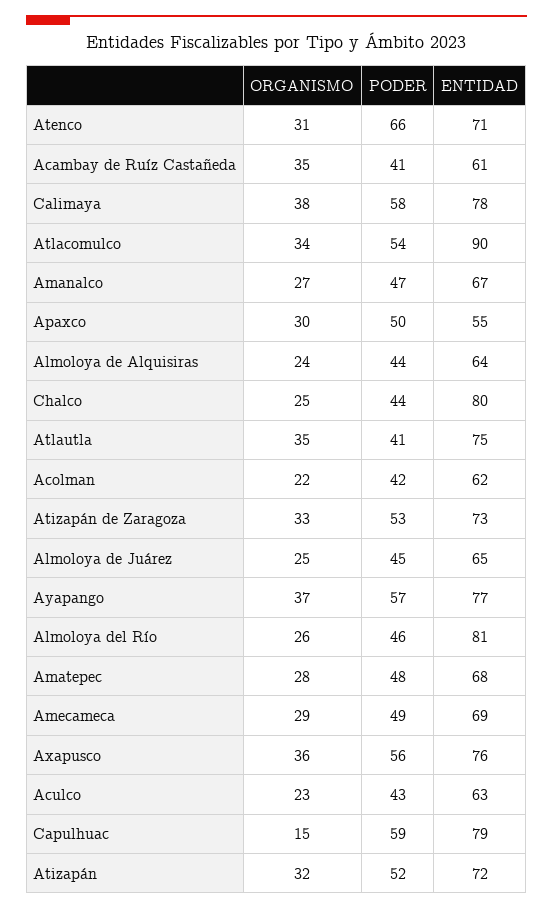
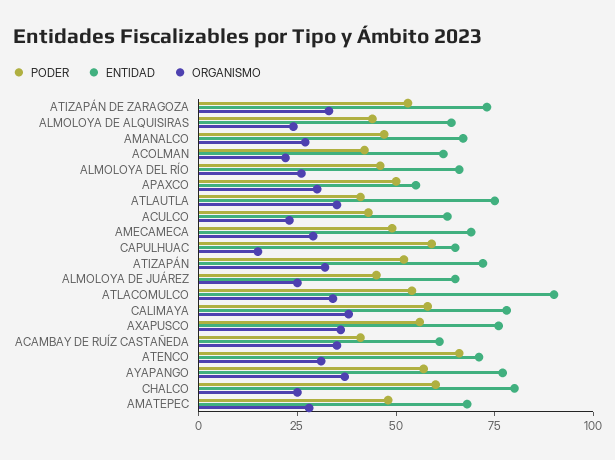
  {
    "ORGANISMO": {
      "Atenco": 31,
      "Acambay de Ruíz Castañeda": 35,
      "Calimaya": 38,
      "Atlacomulco": 34,
      "Amanalco": 27,
      "Apaxco": 30,
      "Almoloya de Alquisiras": 24,
      "Chalco": 25,
      "Atlautla": 35,
      "Acolman": 22,
      "Atizapán de Zaragoza": 33,
      "Almoloya de Juárez": 25,
      "Ayapango": 37,
      "Almoloya del Río": 26,
      "Amatepec": 28,
      "Amecameca": 29,
      "Axapusco": 36,
      "Aculco": 23,
      "Capulhuac": 15,
      "Atizapán": 32
    },
    "PODER": {
      "Atenco": 66,
      "Acambay de Ruíz Castañeda": 41,
      "Calimaya": 58,
      "Atlacomulco": 54,
      "Amanalco": 47,
      "Apaxco": 50,
      "Almoloya de Alquisiras": 44,
-     "Chalco": 44,
+     "Chalco": 60,
      "Atlautla": 41,
      "Acolman": 42,
      "Atizapán de Zaragoza": 53,
      "Almoloya de Juárez": 45,
      "Ayapango": 57,
      "Almoloya del Río": 46,
      "Amatepec": 48,
      "Amecameca": 49,
      "Axapusco": 56,
      "Aculco": 43,
      "Capulhuac": 59,
      "Atizapán": 52
    },
    "ENTIDAD": {
      "Atenco": 71,
      "Acambay de Ruíz Castañeda": 61,
      "Calimaya": 78,
      "Atlacomulco": 90,
      "Amanalco": 67,
      "Apaxco": 55,
      "Almoloya de Alquisiras": 64,
      "Chalco": 80,
      "Atlautla": 75,
      "Acolman": 62,
      "Atizapán de Zaragoza": 73,
      "Almoloya de Juárez": 65,
      "Ayapango": 77,
-     "Almoloya del Río": 81,
+     "Almoloya del Río": 65,
      "Amatepec": 68,
      "Amecameca": 69,
      "Axapusco": 76,
      "Aculco": 63,
-     "Capulhuac": 79,
+     "Capulhuac": 65,
      "Atizapán": 72
    }
  }

